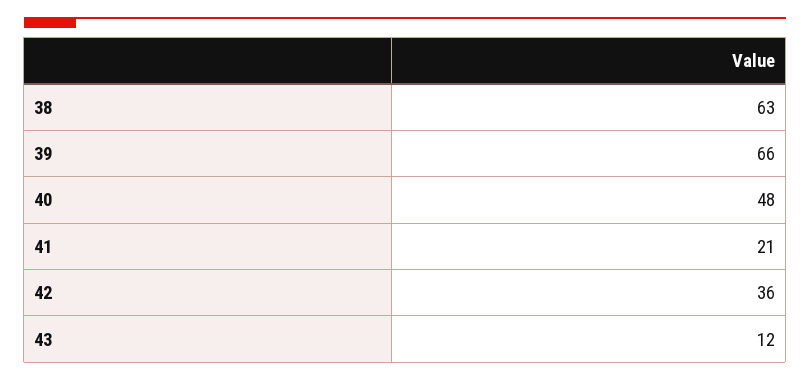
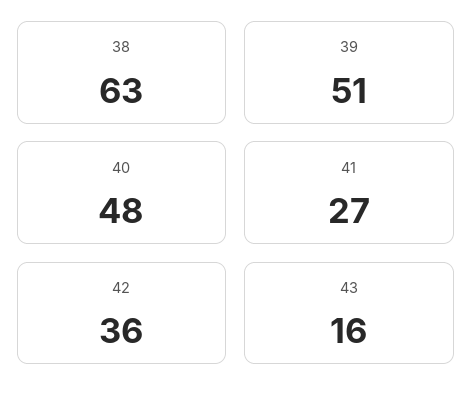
  {
    "38": 63,
-   "39": 66,
+   "39": 51,
    "40": 48,
-   "41": 21,
+   "41": 27,
    "42": 36,
-   "43": 12
+   "43": 16
  }

